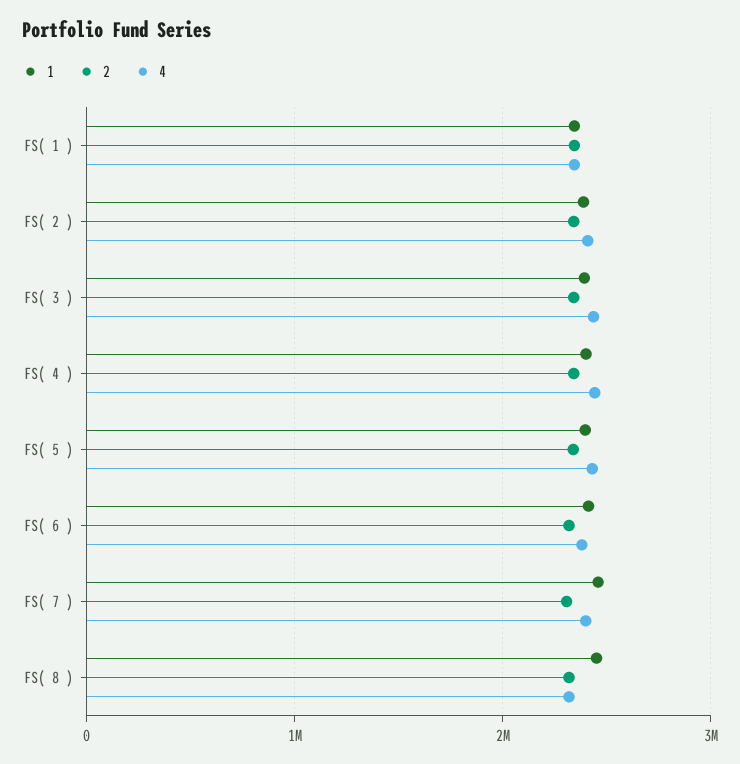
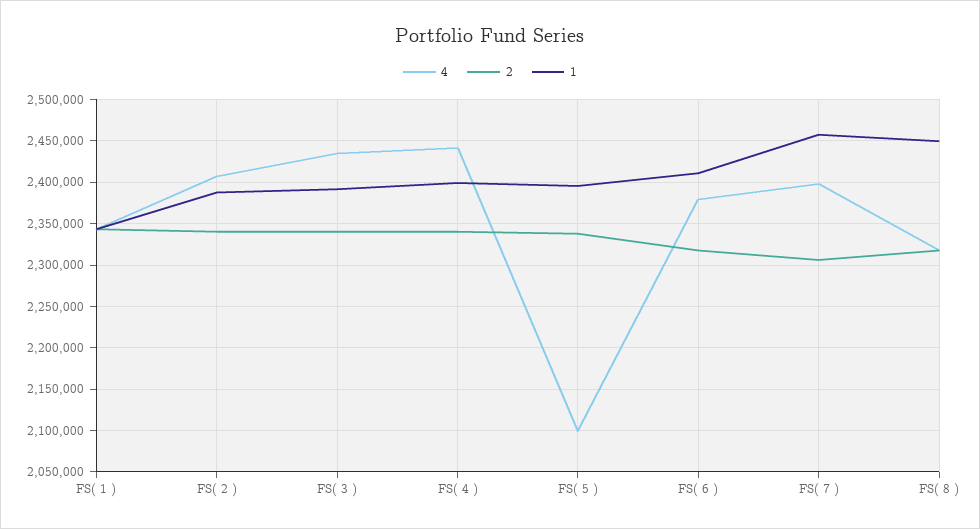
  {
    "1": {
      "FS( 1 )": 2340000,
      "FS( 2 )": 2390000,
      "FS( 3 )": 2390000,
      "FS( 4 )": 2400000,
      "FS( 5 )": 2400000,
      "FS( 6 )": 2410000,
      "FS( 7 )": 2460000,
      "FS( 8 )": 2450000
    },
    "2": {
      "FS( 1 )": 2340000,
      "FS( 2 )": 2340000,
      "FS( 3 )": 2340000,
      "FS( 4 )": 2340000,
      "FS( 5 )": 2340000,
      "FS( 6 )": 2320000,
      "FS( 7 )": 2310000,
      "FS( 8 )": 2320000
    },
    "4": {
      "FS( 1 )": 2340000,
      "FS( 2 )": 2410000,
      "FS( 3 )": 2440000,
      "FS( 4 )": 2440000,
-     "FS( 5 )": 2400000,
+     "FS( 5 )": 2100000,
      "FS( 6 )": 2380000,
      "FS( 7 )": 2400000,
      "FS( 8 )": 2320000
    }
  }

